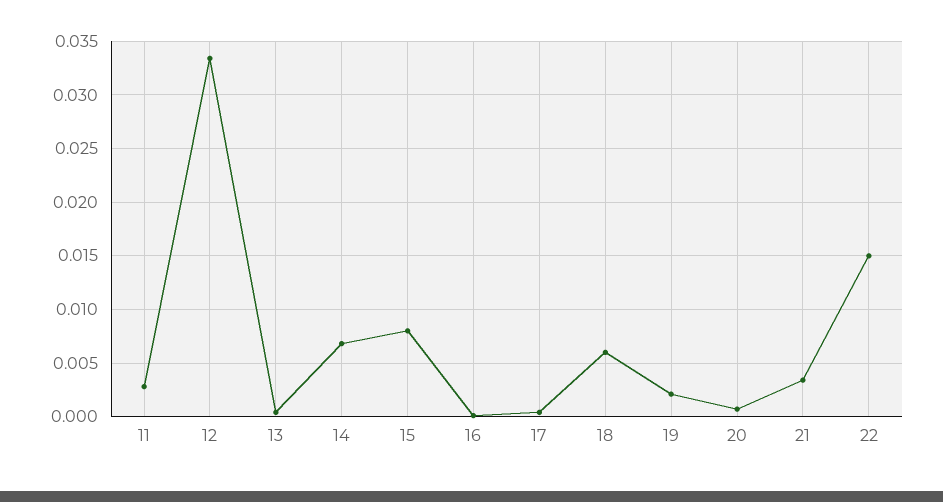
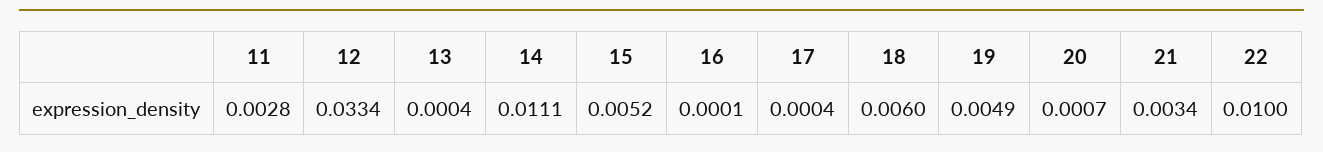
  {
    "11": 0.0028,
    "12": 0.0334,
    "13": 0.0004,
-   "14": 0.007,
+   "14": 0.0111,
-   "15": 0.008,
+   "15": 0.0052,
    "16": 0.0001,
    "17": 0.0004,
    "18": 0.006,
-   "19": 0.002,
+   "19": 0.0049,
    "20": 0.0007,
    "21": 0.0034,
-   "22": 0.015
+   "22": 0.01
  }

